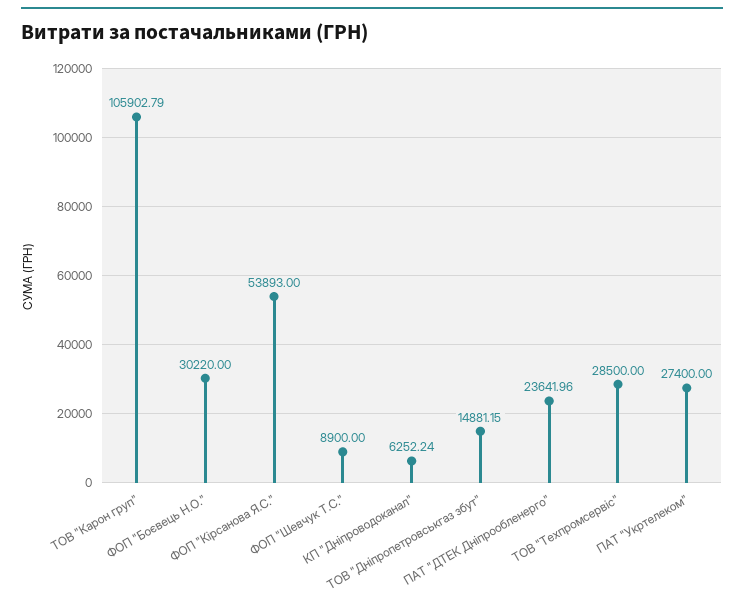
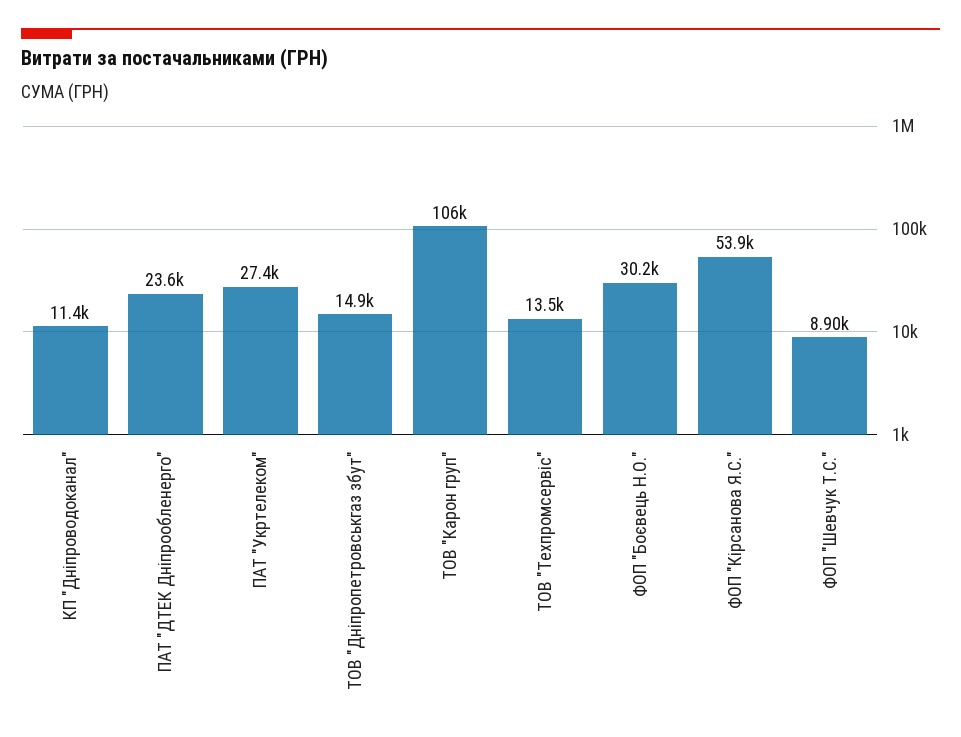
  {
    "ТОВ \"Карон груп\"": 105902.79,
    "ФОП \"Боєвець Н.О.\"": 30220,
    "ФОП \"Кірсанова Я.С.\"": 53893,
    "ФОП \"Шевчук Т.С.\"": 8900,
-   "КП \"Дніпроводоканал\"": 6252.24,
+   "КП \"Дніпроводоканал\"": 11400,
    "ТОВ \"Дніпропетровськгаз збут\"": 14881.15,
    "ПАТ \"ДТЕК Дніпрообленерго\"": 23641.96,
-   "ТОВ \"Техпромсервіс\"": 28500,
+   "ТОВ \"Техпромсервіс\"": 13500,
    "ПАТ \"Укртелеком\"": 27400
  }

